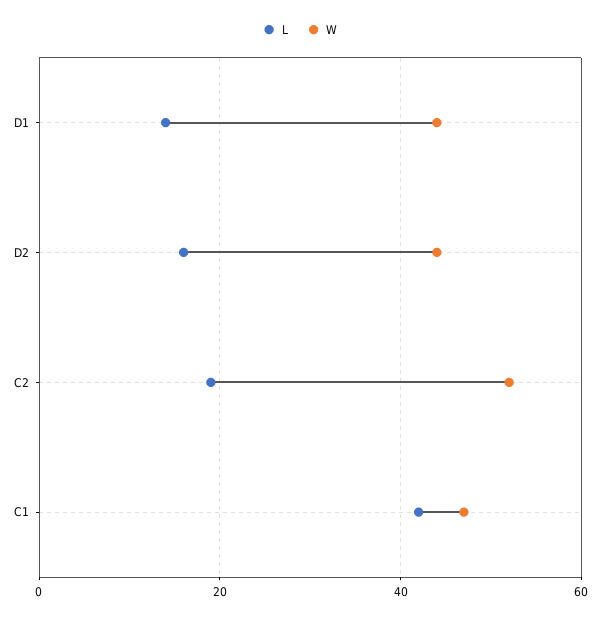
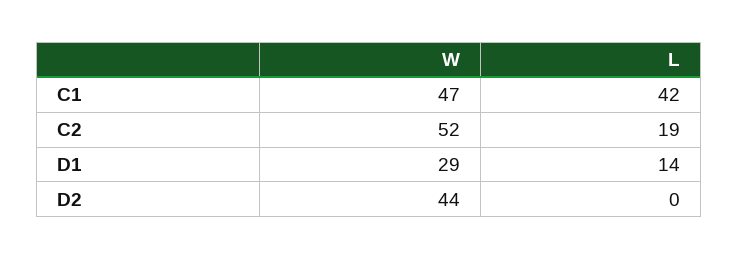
  {
    "L": {
      "D1": 14,
-     "D2": 15,
+     "D2": 0,
      "C2": 19,
      "C1": 42
    },
    "W": {
-     "D1": 45,
+     "D1": 29,
      "D2": 44,
      "C2": 52,
      "C1": 47
    }
  }

